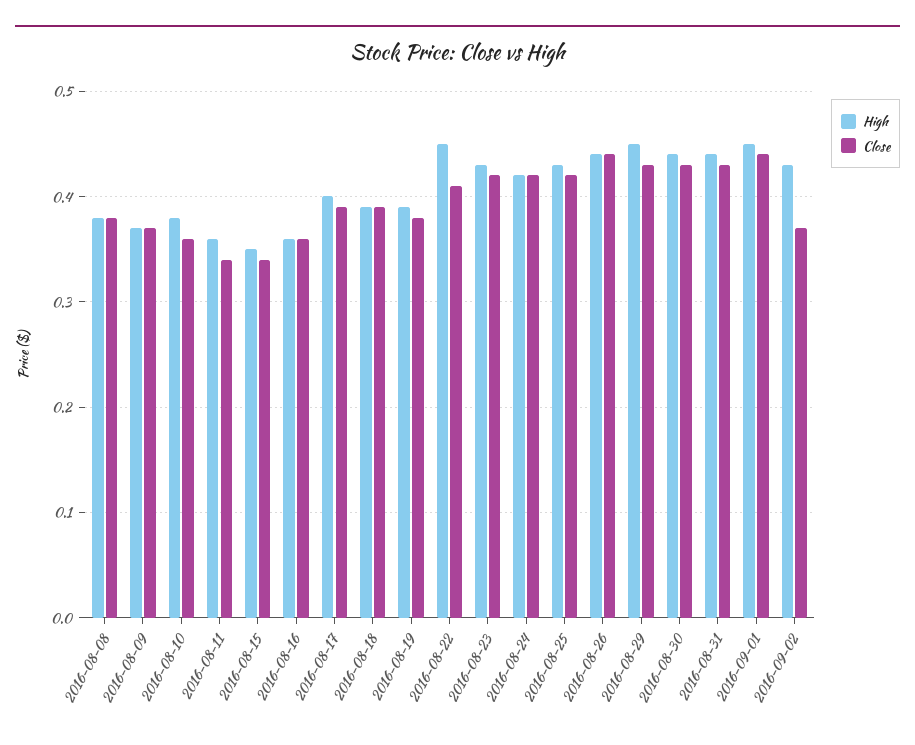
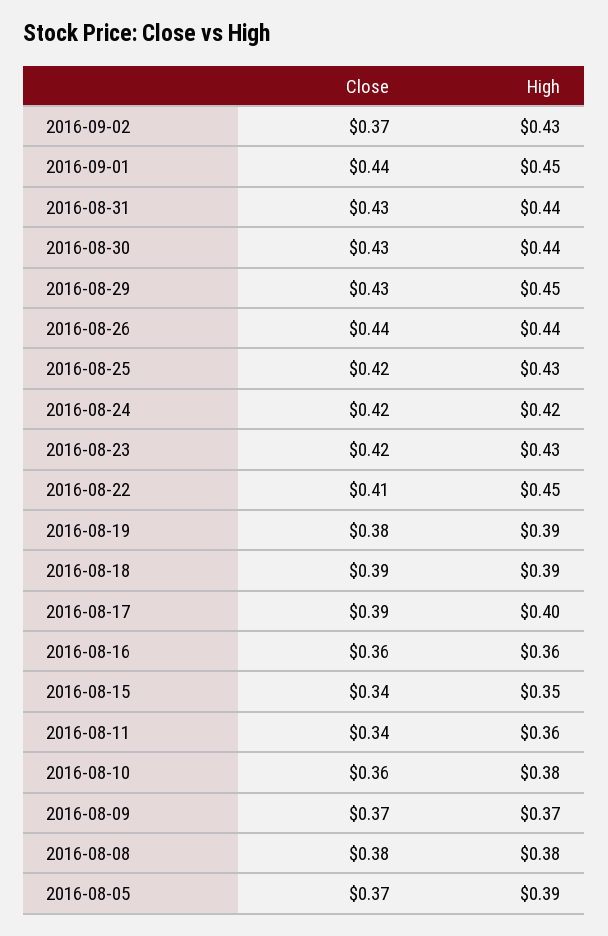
  {
    "High": {
      "2016-08-08": 0.38,
      "2016-08-09": 0.37,
      "2016-08-10": 0.38,
      "2016-08-11": 0.36,
      "2016-08-15": 0.35,
      "2016-08-16": 0.36,
      "2016-08-17": 0.4,
      "2016-08-18": 0.39,
      "2016-08-19": 0.39,
      "2016-08-22": 0.45,
      "2016-08-23": 0.43,
      "2016-08-24": 0.42,
      "2016-08-25": 0.43,
      "2016-08-26": 0.44,
      "2016-08-29": 0.45,
      "2016-08-30": 0.44,
      "2016-08-31": 0.44,
      "2016-09-01": 0.45,
-     "2016-09-02": 0.43
+     "2016-09-02": 0.43,
+     "2016-08-05": 0.39
    },
    "Close": {
      "2016-08-08": 0.38,
      "2016-08-09": 0.37,
      "2016-08-10": 0.36,
      "2016-08-11": 0.34,
      "2016-08-15": 0.34,
      "2016-08-16": 0.36,
      "2016-08-17": 0.39,
      "2016-08-18": 0.39,
      "2016-08-19": 0.38,
      "2016-08-22": 0.41,
      "2016-08-23": 0.42,
      "2016-08-24": 0.42,
      "2016-08-25": 0.42,
      "2016-08-26": 0.44,
      "2016-08-29": 0.43,
      "2016-08-30": 0.43,
      "2016-08-31": 0.43,
      "2016-09-01": 0.44,
-     "2016-09-02": 0.37
+     "2016-09-02": 0.37,
+     "2016-08-05": 0.37
    }
  }

